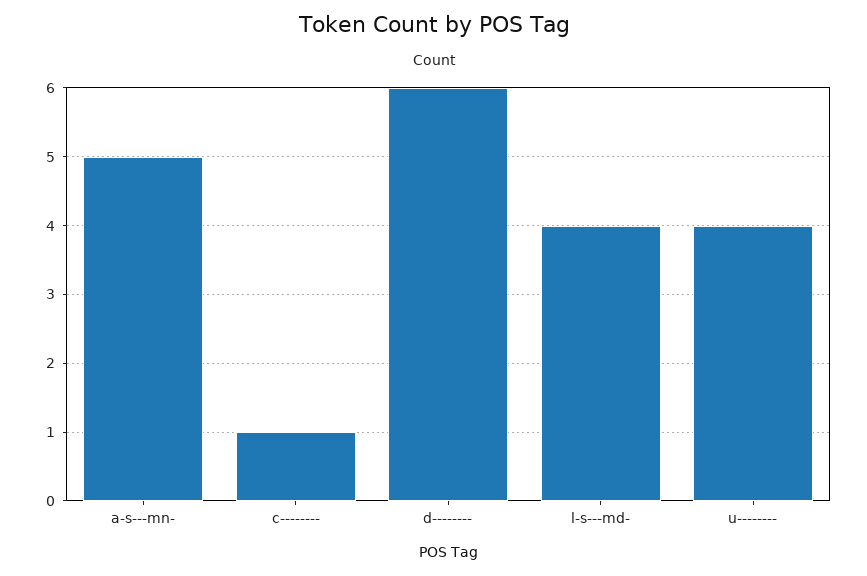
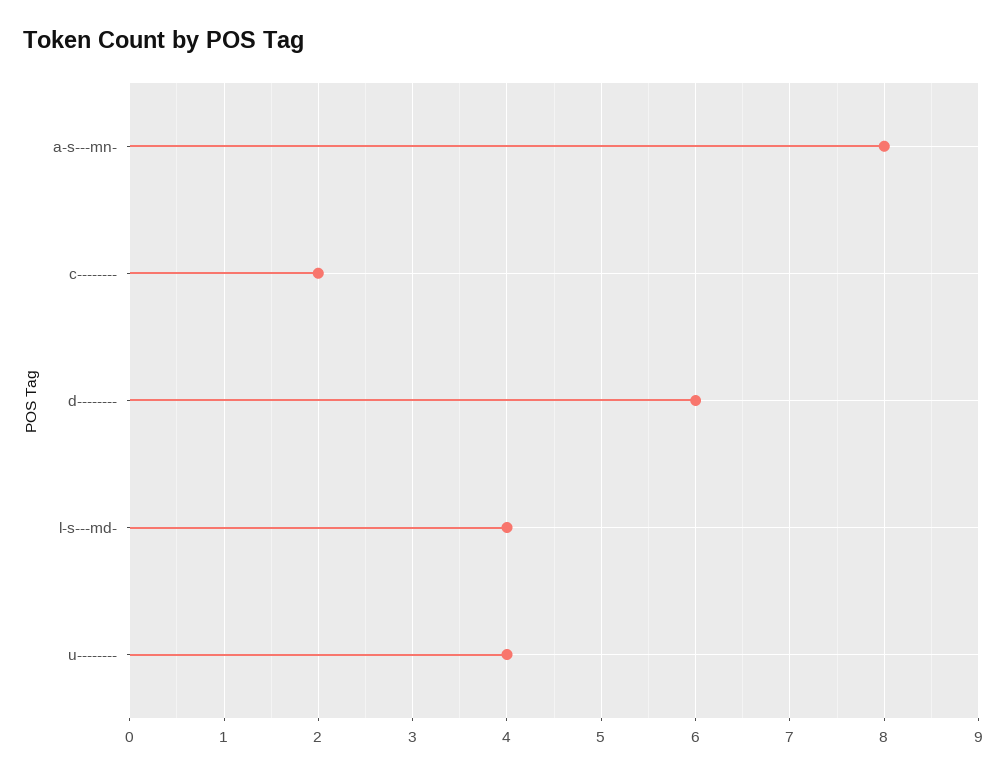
  {
-   "a-s---mn-": 5,
+   "a-s---mn-": 8,
-   "c--------": 1,
+   "c--------": 2,
    "d--------": 6,
    "l-s---md-": 4,
    "u--------": 4
  }

